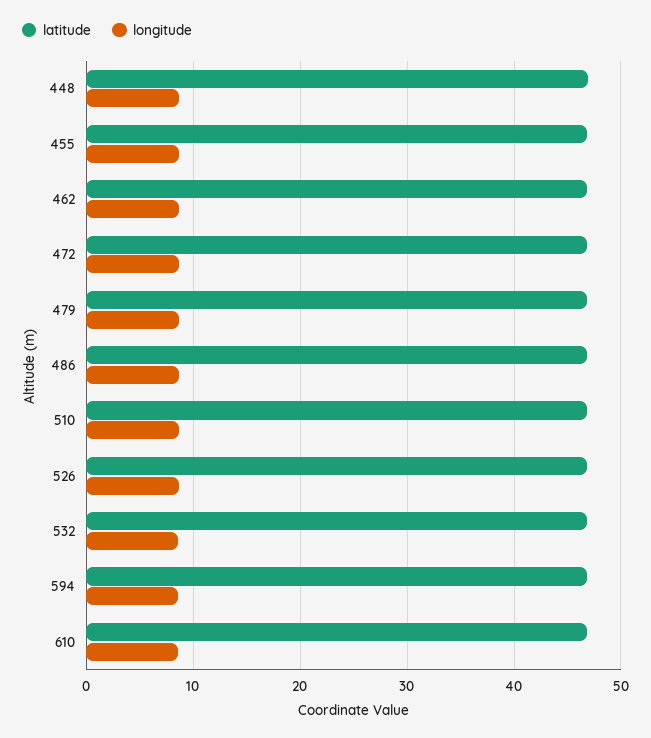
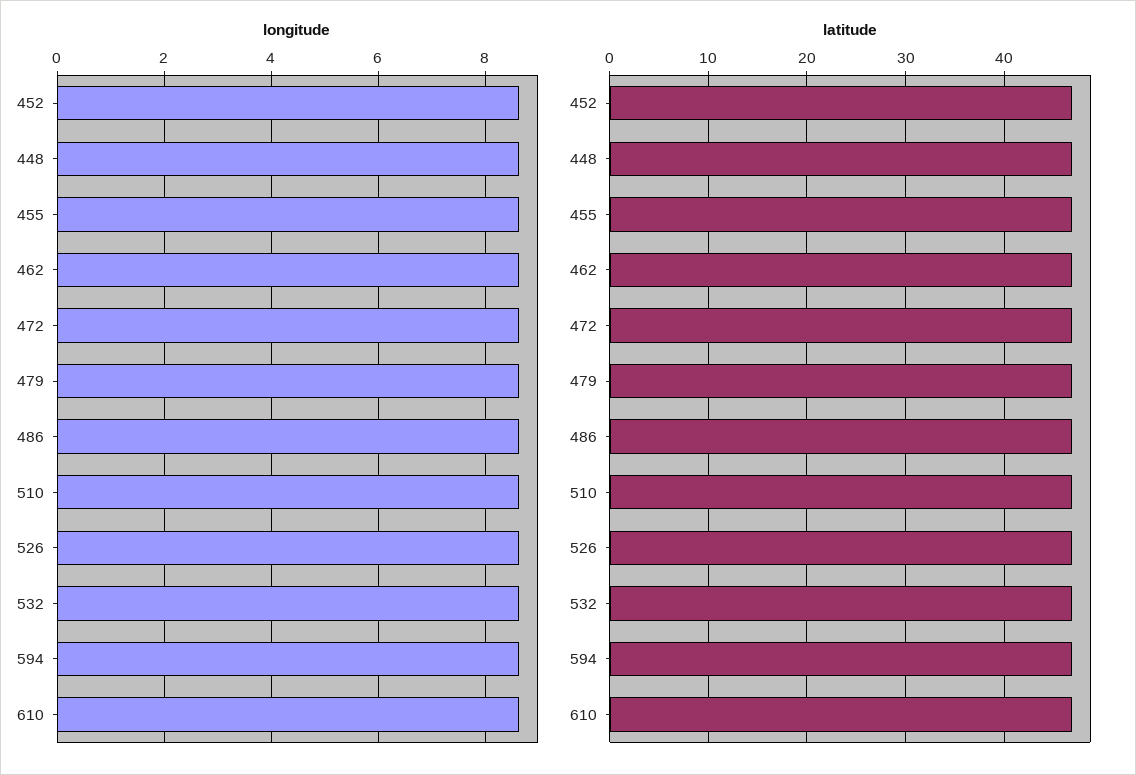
  {
    "latitude": {
      "448": 47,
      "455": 47,
      "462": 47,
      "472": 47,
      "479": 47,
      "486": 47,
      "510": 47,
      "526": 47,
      "532": 47,
      "594": 47,
-     "610": 47
+     "610": 47,
+     "452": 47
    },
    "longitude": {
      "448": 8.6,
      "455": 8.6,
      "462": 8.6,
      "472": 8.6,
      "479": 8.6,
      "486": 8.6,
      "510": 8.6,
      "526": 8.6,
      "532": 8.6,
      "594": 8.6,
-     "610": 8.6
+     "610": 8.6,
+     "452": 8.6
    }
  }

